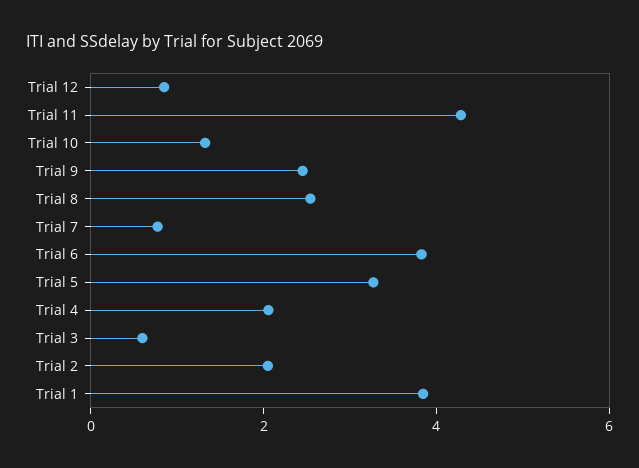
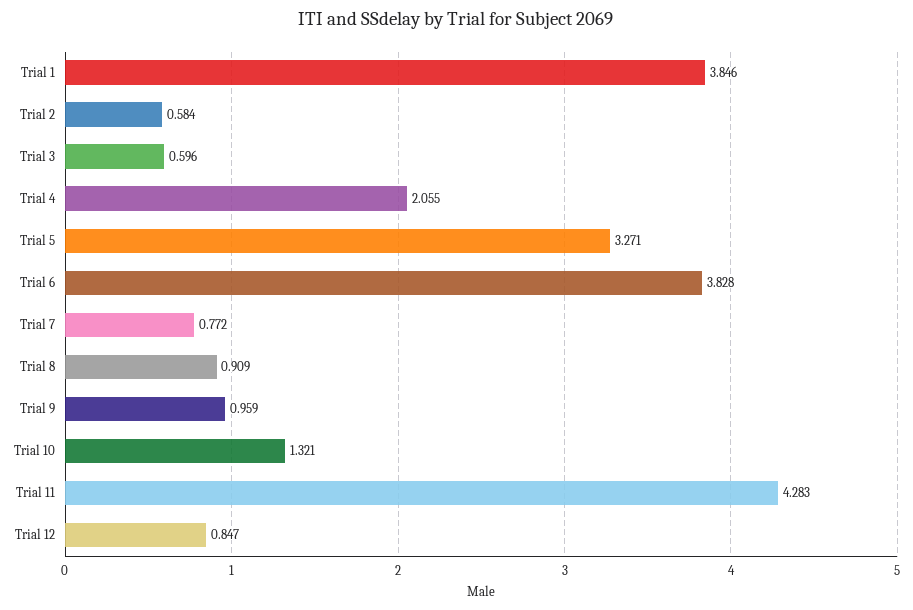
  {
    "Trial 12": 0.847,
    "Trial 11": 4.283,
    "Trial 10": 1.321,
-   "Trial 9": 2.5,
+   "Trial 9": 0.959,
-   "Trial 8": 2.5,
+   "Trial 8": 0.909,
    "Trial 7": 0.772,
    "Trial 6": 3.828,
    "Trial 5": 3.271,
    "Trial 4": 2.055,
    "Trial 3": 0.596,
-   "Trial 2": 2,
+   "Trial 2": 0.584,
    "Trial 1": 3.846
  }

